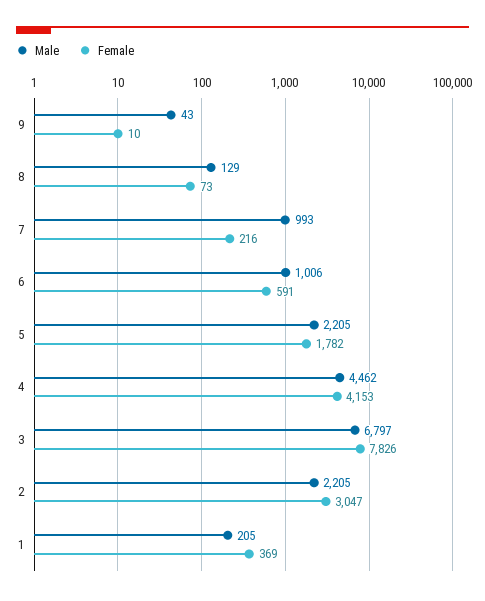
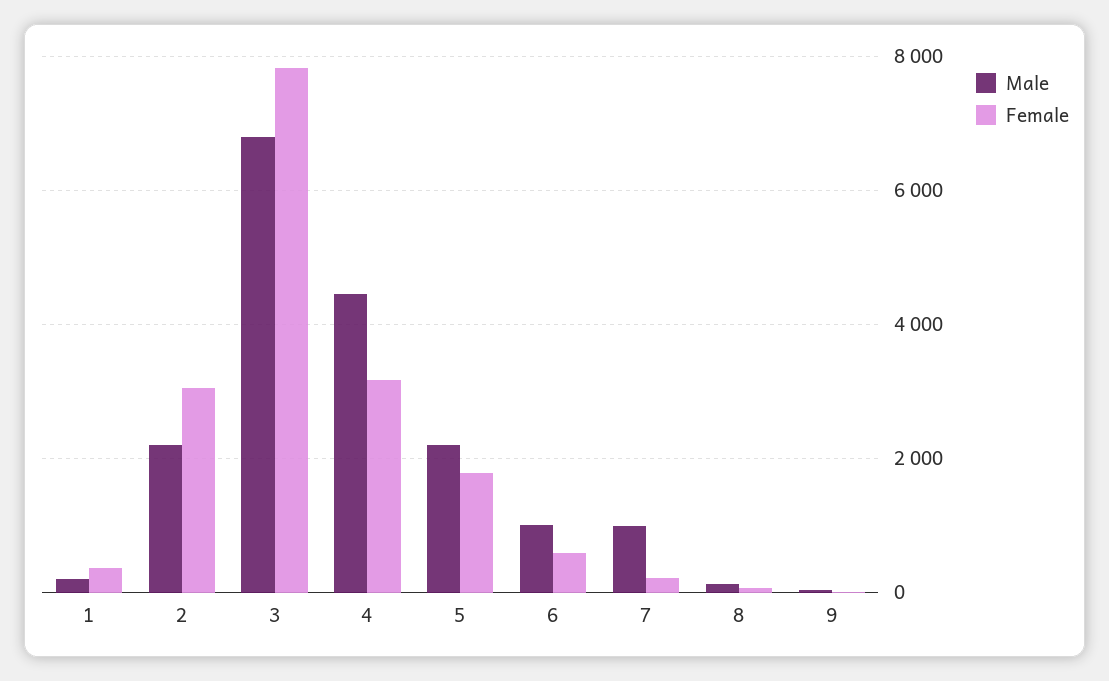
  {
    "Male": {
      "9": 43,
      "8": 129,
      "7": 993,
      "6": 1006,
      "5": 2205,
      "4": 4462,
      "3": 6797,
      "2": 2205,
      "1": 205
    },
    "Female": {
      "9": 10,
      "8": 73,
      "7": 216,
      "6": 591,
      "5": 1782,
-     "4": 4153,
+     "4": 3200,
      "3": 7826,
      "2": 3047,
      "1": 369
    }
  }

